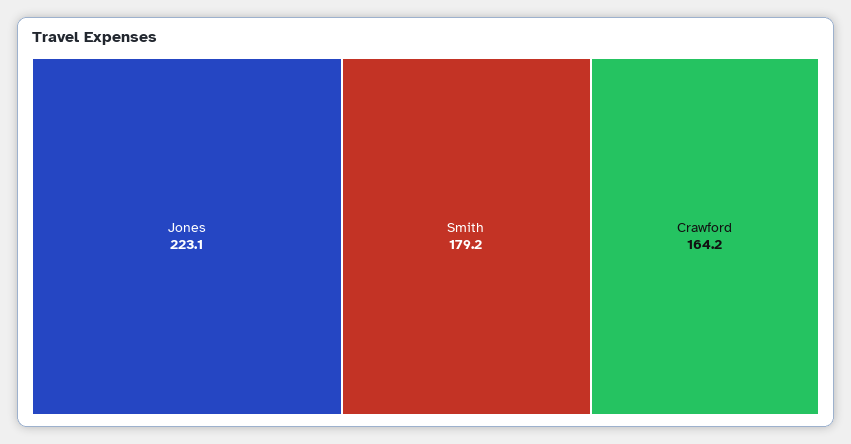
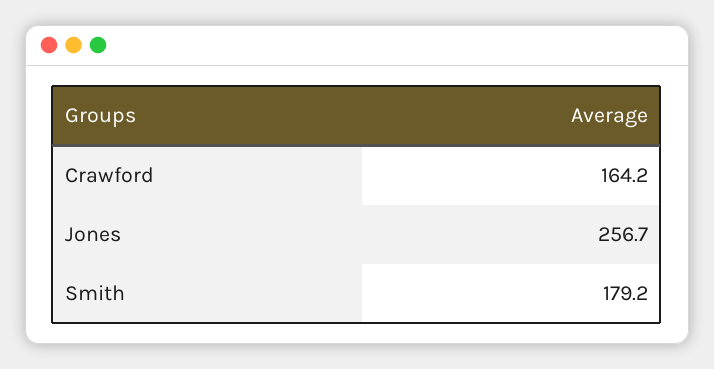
  {
-   "Jones": 223.1,
+   "Jones": 256.7,
    "Smith": 179.2,
    "Crawford": 164.2
  }

